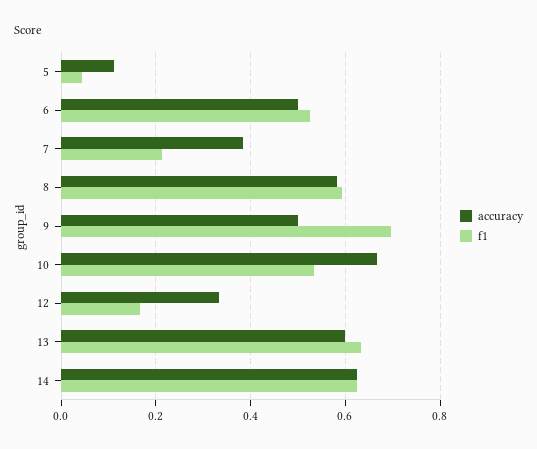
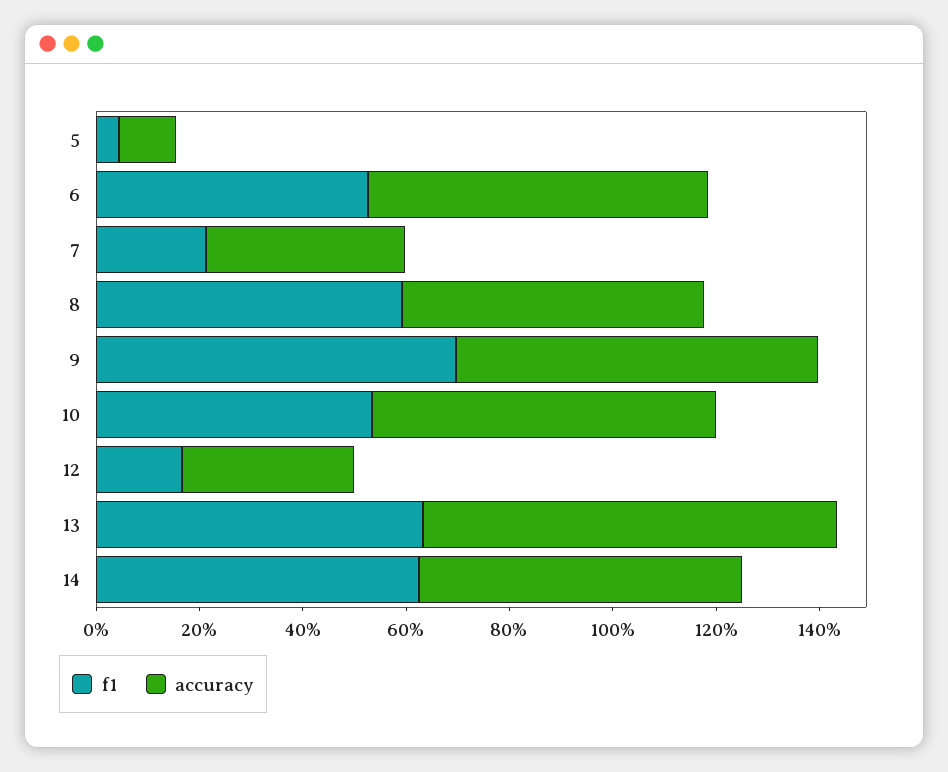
  {
    "accuracy": {
      "5": 0.12,
-     "6": 0.5,
+     "6": 0.65,
      "7": 0.38,
      "8": 0.58,
-     "9": 0.5,
+     "9": 0.7,
      "10": 0.66,
      "12": 0.34,
-     "13": 0.6,
+     "13": 0.8,
      "14": 0.62
    },
    "f1": {
      "5": 0.04,
      "6": 0.52,
      "7": 0.22,
      "8": 0.6,
      "9": 0.7,
      "10": 0.54,
      "12": 0.16,
      "13": 0.64,
      "14": 0.62
    }
  }

